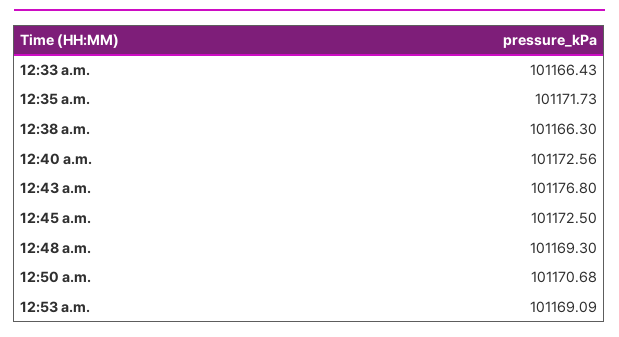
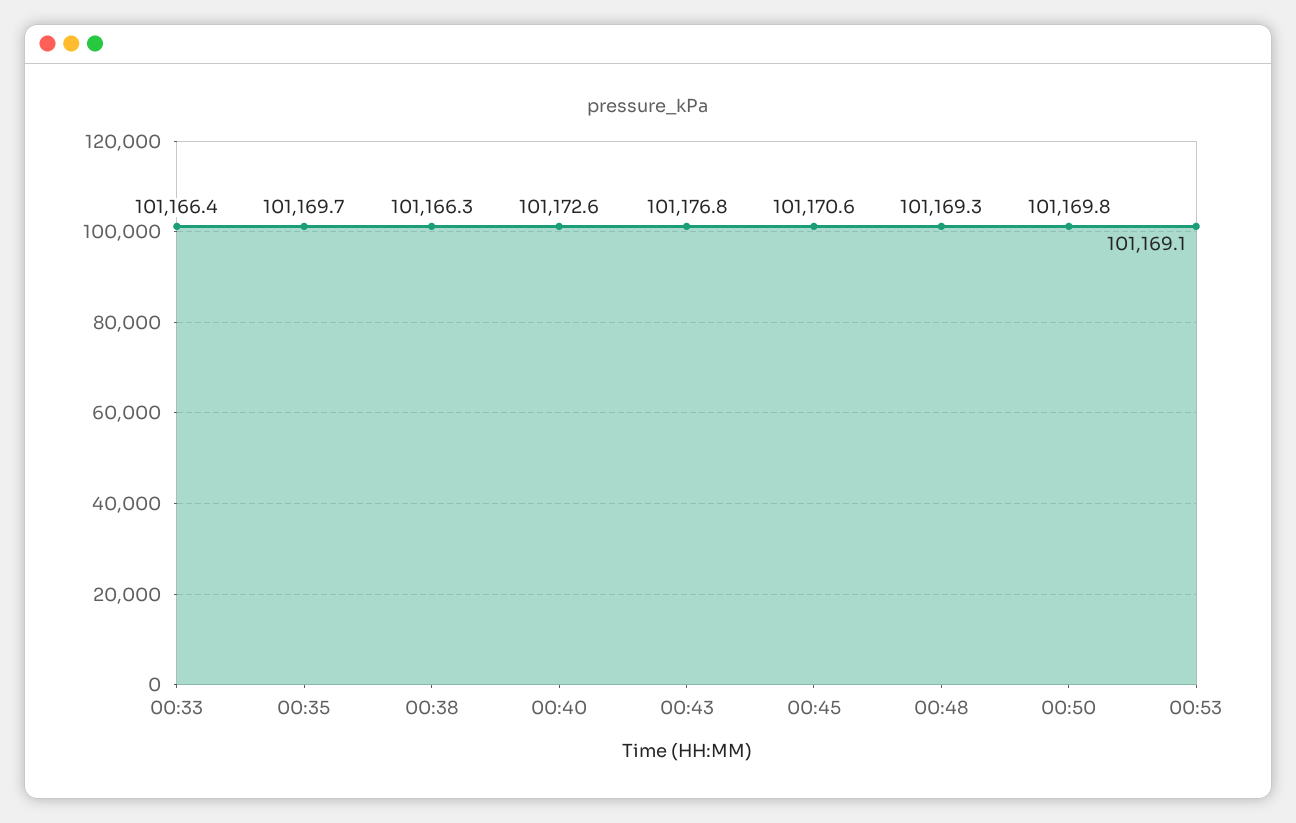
  {
    "12:33 a.m.": 101166.43,
-   "12:35 a.m.": 101171.73,
+   "12:35 a.m.": 101169.7,
    "12:38 a.m.": 101166.3,
    "12:40 a.m.": 101172.56,
    "12:43 a.m.": 101176.8,
-   "12:45 a.m.": 101172.5,
+   "12:45 a.m.": 101170.6,
    "12:48 a.m.": 101169.3,
-   "12:50 a.m.": 101170.68,
+   "12:50 a.m.": 101169.8,
    "12:53 a.m.": 101169.09
  }

